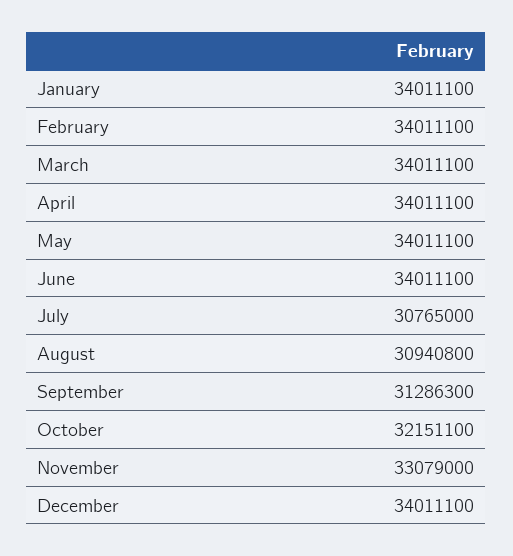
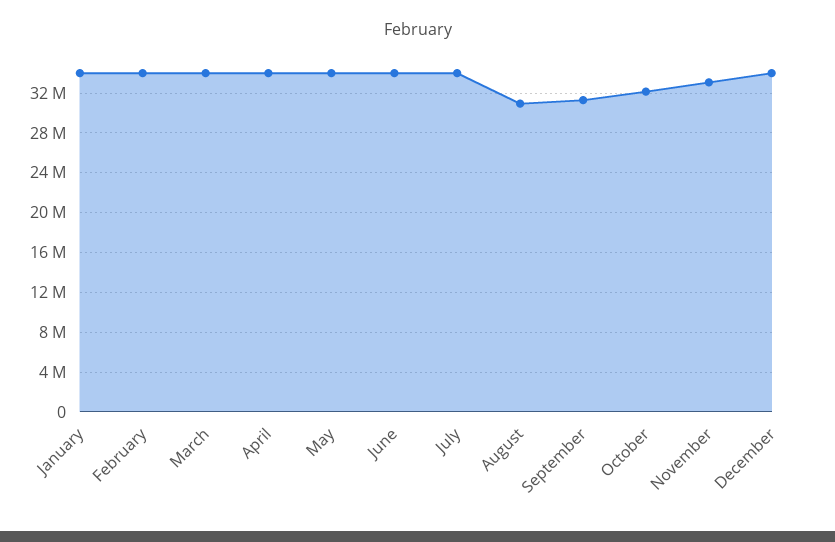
  {
    "January": 34011100,
    "February": 34011100,
    "March": 34011100,
    "April": 34011100,
    "May": 34011100,
    "June": 34011100,
-   "July": 30765000,
+   "July": 34000000,
    "August": 30940800,
    "September": 31286300,
    "October": 32151100,
    "November": 33079000,
    "December": 34011100
  }

